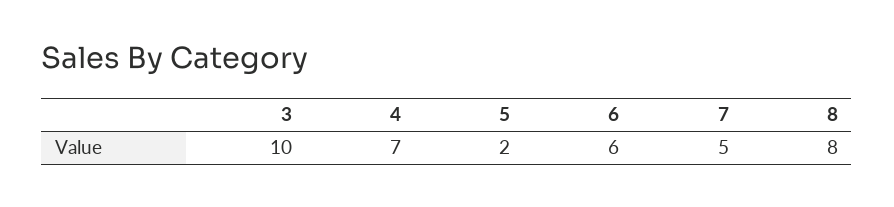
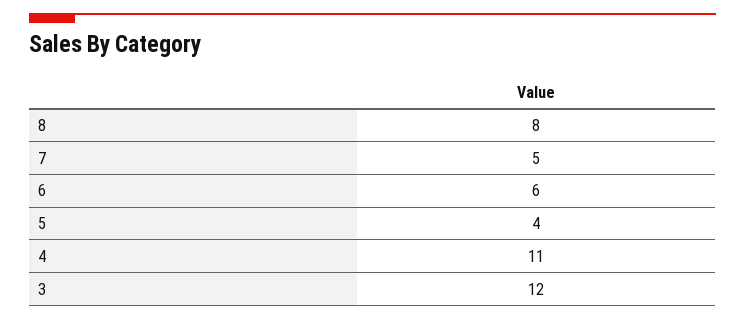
  {
-   "3": 10,
+   "3": 12,
-   "4": 7,
+   "4": 11,
-   "5": 2,
+   "5": 4,
    "6": 6,
    "7": 5,
    "8": 8
  }

